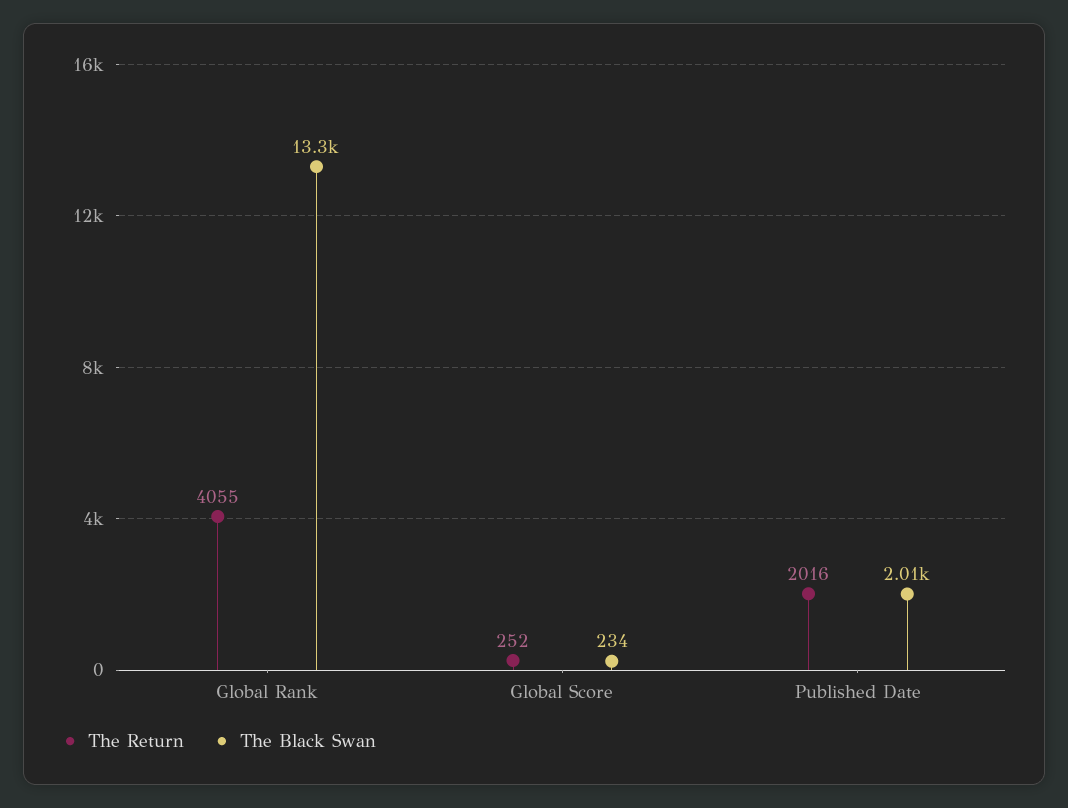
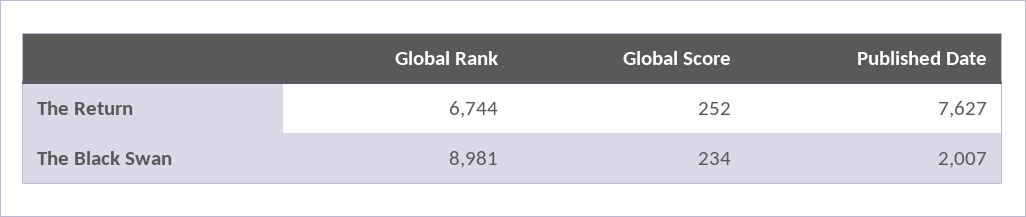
  {
    "The Return": {
-     "Global Rank": 4055,
+     "Global Rank": 6744,
      "Global Score": 252,
-     "Published Date": 2016
+     "Published Date": 7627
    },
    "The Black Swan": {
-     "Global Rank": 13300,
+     "Global Rank": 8981,
      "Global Score": 234,
      "Published Date": 2007
    }
  }

